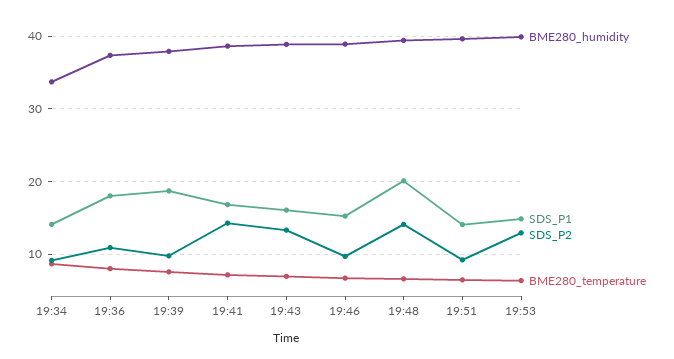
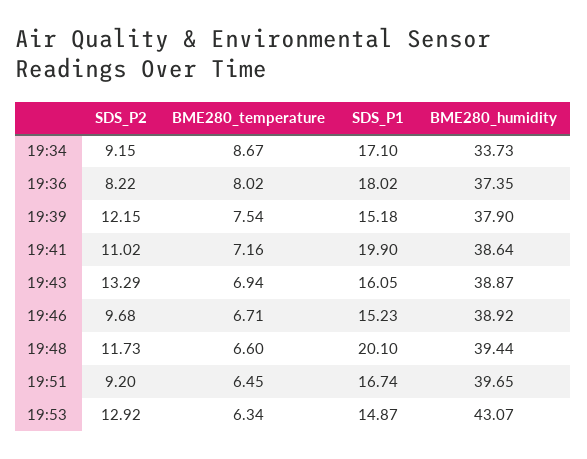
  {
    "BME280_humidity": {
      "19:34": 33.73,
      "19:36": 37.35,
      "19:39": 37.9,
      "19:41": 38.64,
      "19:43": 38.87,
      "19:46": 38.92,
      "19:48": 39.44,
      "19:51": 39.65,
-     "19:53": 40
+     "19:53": 43.07
    },
    "SDS_P1": {
-     "19:34": 14,
+     "19:34": 17.1,
      "19:36": 18.02,
-     "19:39": 19,
+     "19:39": 15.18,
-     "19:41": 17,
+     "19:41": 19.9,
      "19:43": 16.05,
      "19:46": 15.23,
      "19:48": 20.1,
-     "19:51": 14,
+     "19:51": 16.74,
      "19:53": 14.87
    },
    "SDS_P2": {
      "19:34": 9.15,
-     "19:36": 11,
+     "19:36": 8.22,
-     "19:39": 10,
+     "19:39": 12.15,
-     "19:41": 14,
+     "19:41": 11.02,
      "19:43": 13.29,
      "19:46": 9.68,
-     "19:48": 14,
+     "19:48": 11.73,
      "19:51": 9.2,
      "19:53": 12.92
    },
    "BME280_temperature": {
      "19:34": 8.67,
      "19:36": 8.02,
      "19:39": 7.54,
      "19:41": 7.16,
      "19:43": 6.94,
      "19:46": 6.71,
      "19:48": 6.6,
      "19:51": 6.45,
      "19:53": 6.34
    }
  }

